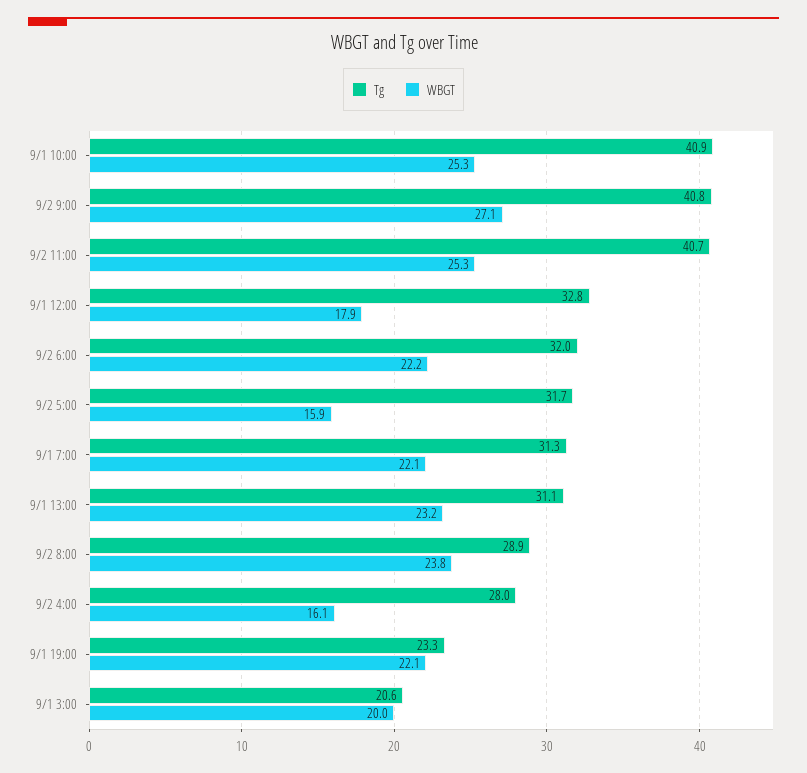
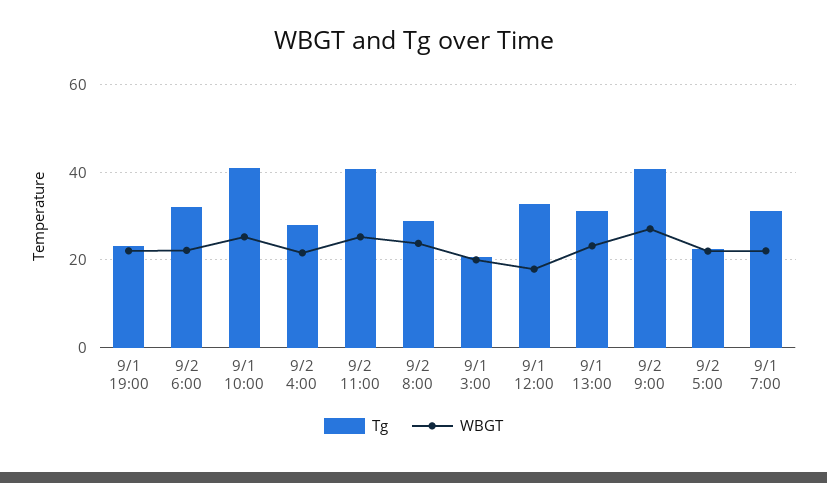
  {
    "Tg": {
      "9/1 10:00": 40.9,
      "9/2 9:00": 40.8,
      "9/2 11:00": 40.7,
      "9/1 12:00": 32.8,
      "9/2 6:00": 32,
-     "9/2 5:00": 31.7,
+     "9/2 5:00": 22,
      "9/1 7:00": 31.3,
      "9/1 13:00": 31.1,
      "9/2 8:00": 28.9,
      "9/2 4:00": 28,
      "9/1 19:00": 23.3,
      "9/1 3:00": 20.6
    },
    "WBGT": {
      "9/1 10:00": 25.3,
      "9/2 9:00": 27.1,
      "9/2 11:00": 25.3,
      "9/1 12:00": 17.9,
      "9/2 6:00": 22.2,
-     "9/2 5:00": 15.9,
+     "9/2 5:00": 22,
      "9/1 7:00": 22.1,
      "9/1 13:00": 23.2,
      "9/2 8:00": 23.8,
-     "9/2 4:00": 16.1,
+     "9/2 4:00": 22,
      "9/1 19:00": 22.1,
      "9/1 3:00": 20
    }
  }

